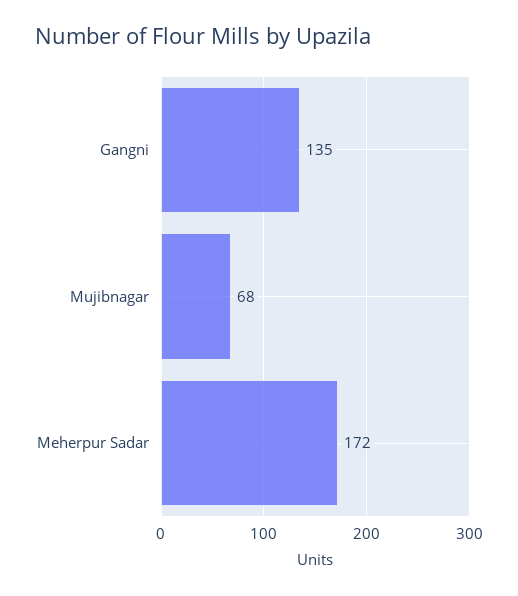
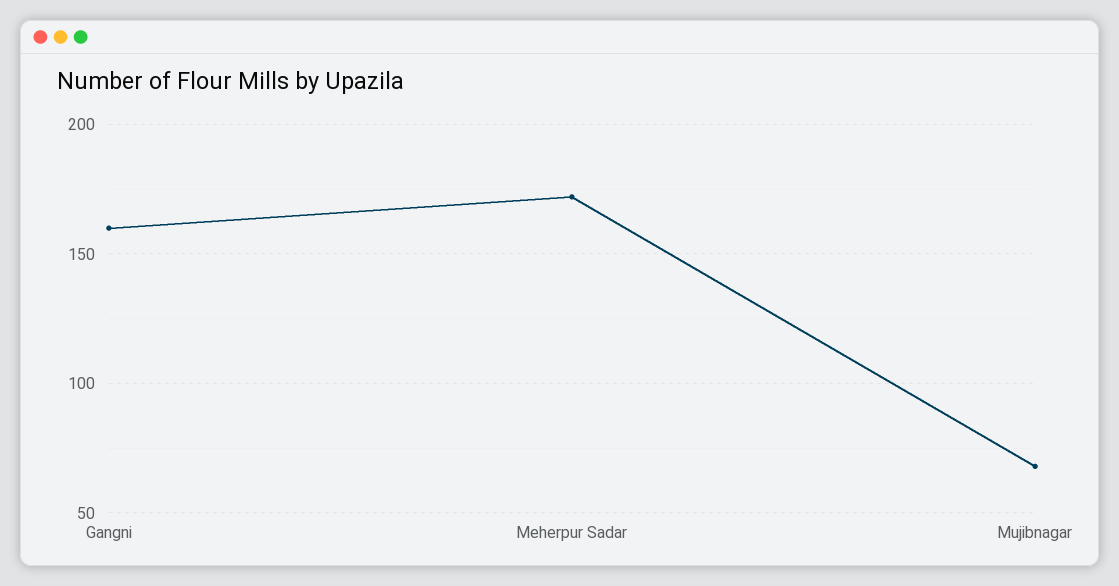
  {
-   "Gangni": 135,
+   "Gangni": 160,
    "Mujibnagar": 68,
    "Meherpur Sadar": 172
  }

